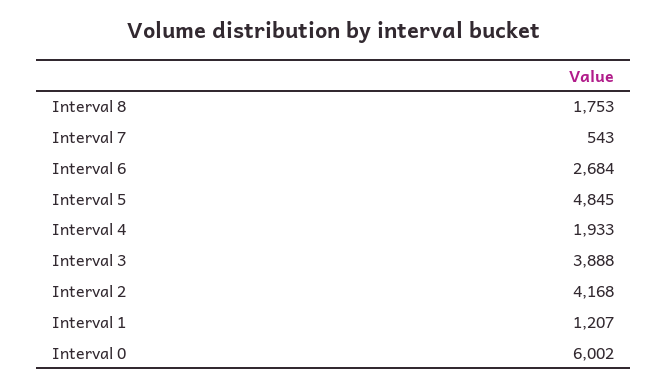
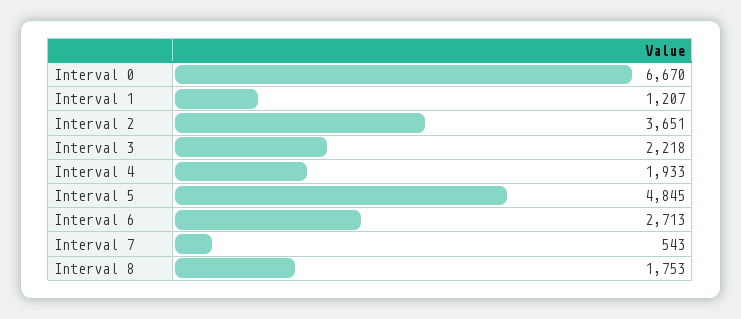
  {
    "Interval 8": 1753,
    "Interval 7": 543,
-   "Interval 6": 2684,
+   "Interval 6": 2713,
    "Interval 5": 4845,
    "Interval 4": 1933,
-   "Interval 3": 3888,
+   "Interval 3": 2218,
-   "Interval 2": 4168,
+   "Interval 2": 3651,
    "Interval 1": 1207,
-   "Interval 0": 6002
+   "Interval 0": 6670
  }

